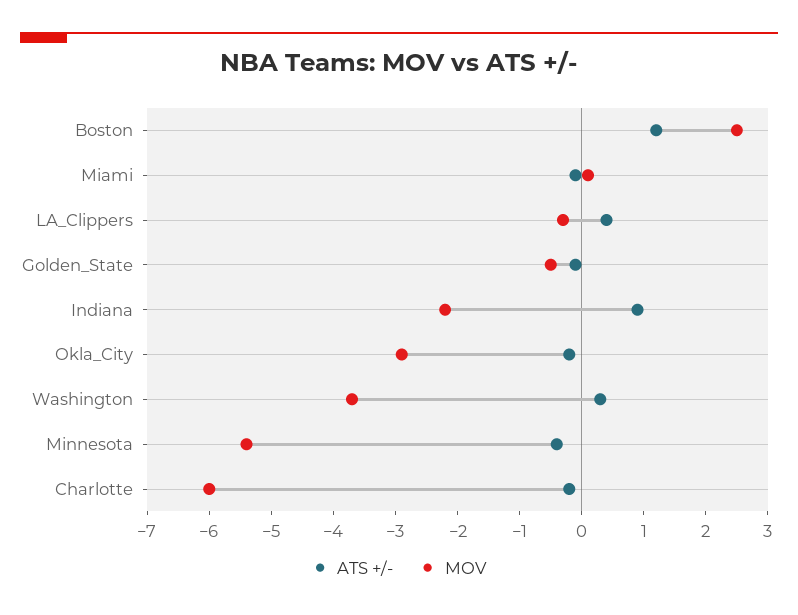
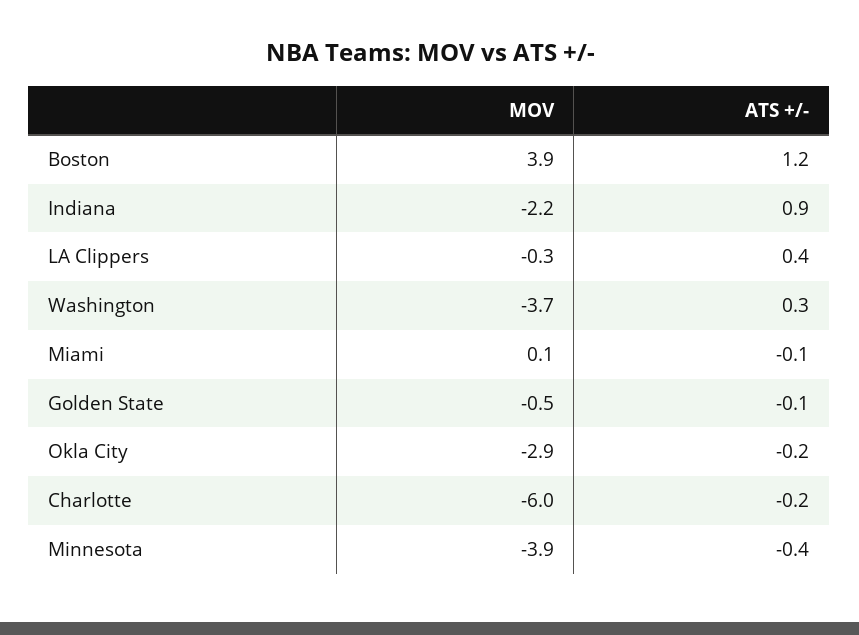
  {
    "ATS +/-": {
      "Boston": 1.2,
      "Miami": -0.1,
      "LA_Clippers": 0.4,
      "Golden_State": -0.1,
      "Indiana": 0.9,
      "Okla_City": -0.2,
      "Washington": 0.3,
      "Minnesota": -0.4,
      "Charlotte": -0.2
    },
    "MOV": {
-     "Boston": 2.5,
+     "Boston": 3.9,
      "Miami": 0.1,
      "LA_Clippers": -0.3,
      "Golden_State": -0.5,
      "Indiana": -2.2,
      "Okla_City": -2.9,
      "Washington": -3.7,
-     "Minnesota": -5.5,
+     "Minnesota": -3.9,
      "Charlotte": -6
    }
  }

